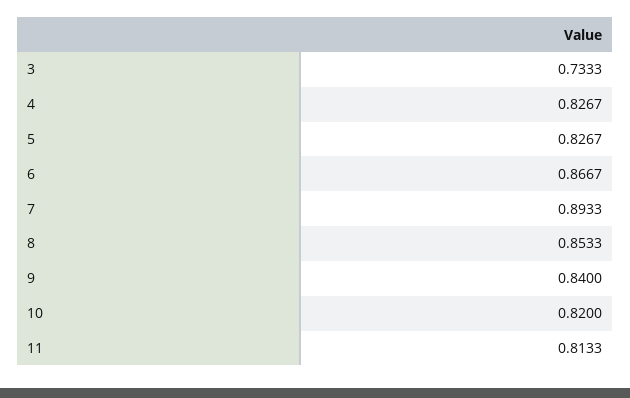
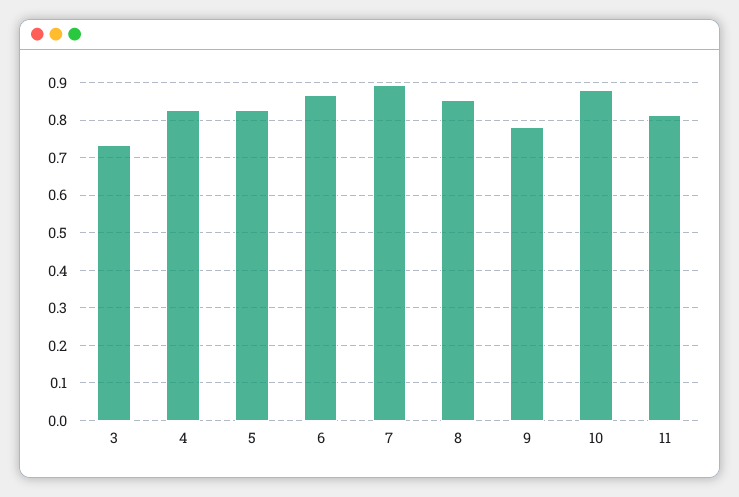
  {
    "3": 0.7333,
    "4": 0.8267,
    "5": 0.8267,
    "6": 0.8667,
    "7": 0.8933,
    "8": 0.8533,
-   "9": 0.84,
+   "9": 0.78,
-   "10": 0.82,
+   "10": 0.88,
    "11": 0.8133
  }

